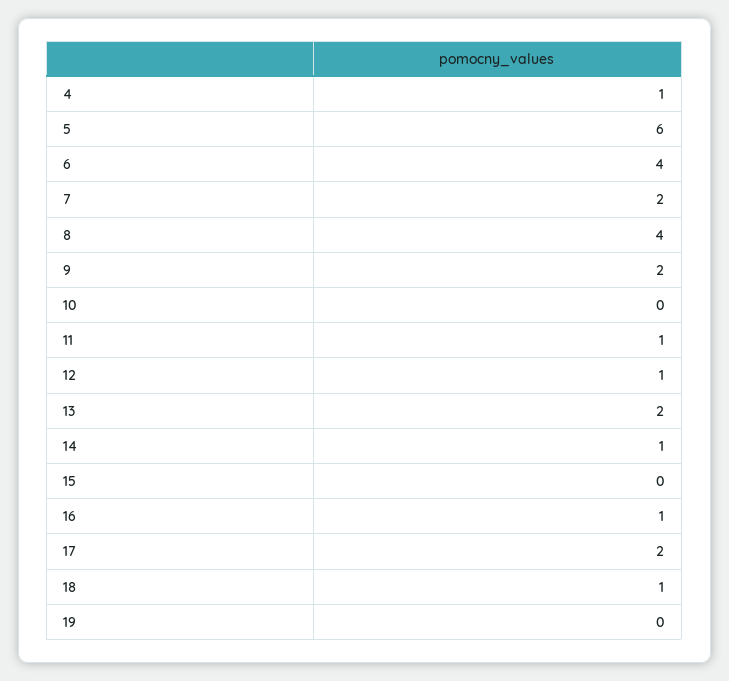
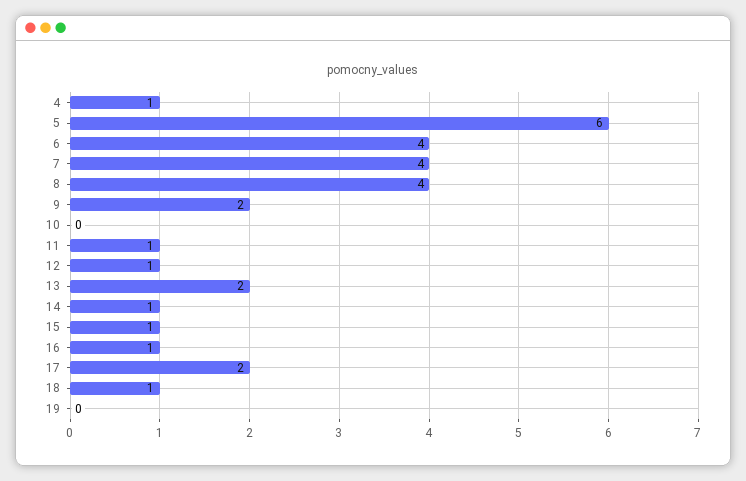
  {
    "4": 1,
    "5": 6,
    "6": 4,
-   "7": 2,
+   "7": 4,
    "8": 4,
    "9": 2,
    "10": 0,
    "11": 1,
    "12": 1,
    "13": 2,
    "14": 1,
-   "15": 0,
+   "15": 1,
    "16": 1,
    "17": 2,
    "18": 1,
    "19": 0
  }

